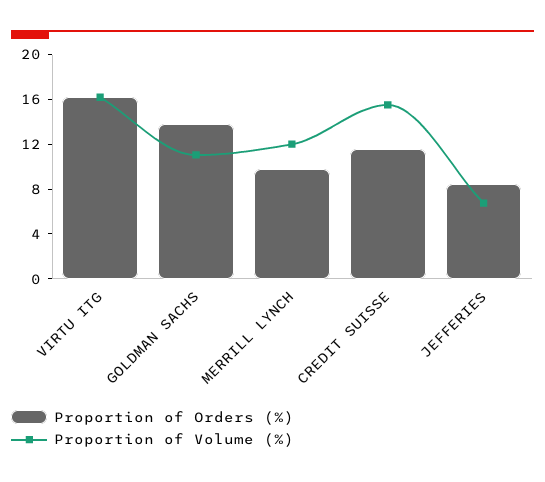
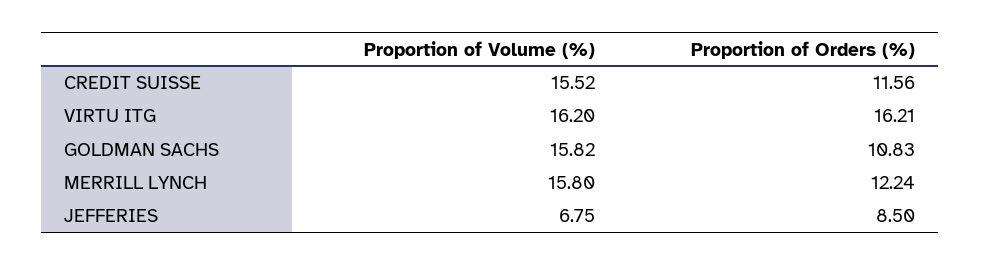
  {
    "Proportion of Orders (%)": {
      "VIRTU ITG": 16.21,
-     "GOLDMAN SACHS": 14,
+     "GOLDMAN SACHS": 10.83,
-     "MERRILL LYNCH": 10,
+     "MERRILL LYNCH": 12.24,
      "CREDIT SUISSE": 11.56,
      "JEFFERIES": 8.5
    },
    "Proportion of Volume (%)": {
      "VIRTU ITG": 16.2,
-     "GOLDMAN SACHS": 11,
+     "GOLDMAN SACHS": 15.82,
-     "MERRILL LYNCH": 12,
+     "MERRILL LYNCH": 15.8,
      "CREDIT SUISSE": 15.52,
      "JEFFERIES": 6.75
    }
  }

